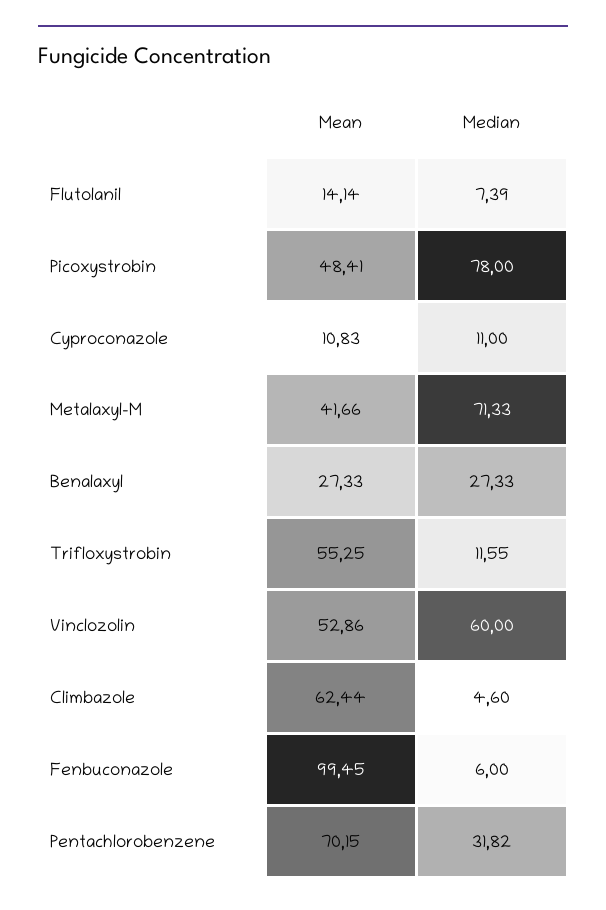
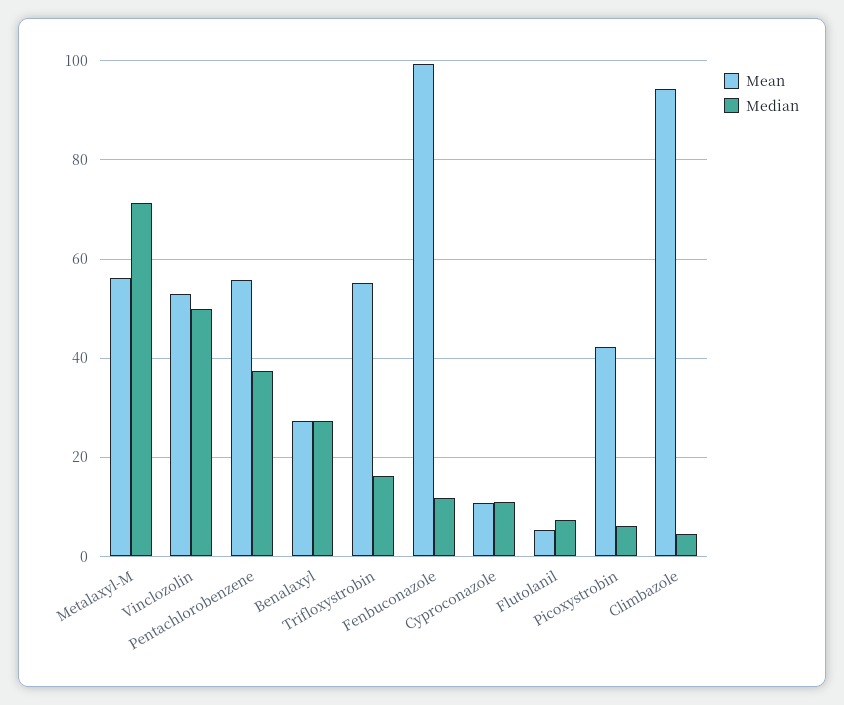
  {
    "Mean": {
-     "Flutolanil": 14.14,
+     "Flutolanil": 6,
-     "Picoxystrobin": 48.41,
+     "Picoxystrobin": 42,
      "Cyproconazole": 10.83,
-     "Metalaxyl-M": 41.66,
+     "Metalaxyl-M": 56,
      "Benalaxyl": 27.33,
      "Trifloxystrobin": 55.25,
      "Vinclozolin": 52.86,
-     "Climbazole": 62.44,
+     "Climbazole": 94,
      "Fenbuconazole": 99.45,
-     "Pentachlorobenzene": 70.15
+     "Pentachlorobenzene": 56
    },
    "Median": {
      "Flutolanil": 7.39,
-     "Picoxystrobin": 78,
+     "Picoxystrobin": 6,
      "Cyproconazole": 11,
      "Metalaxyl-M": 71.33,
      "Benalaxyl": 27.33,
-     "Trifloxystrobin": 11.55,
+     "Trifloxystrobin": 16,
-     "Vinclozolin": 60,
+     "Vinclozolin": 50,
      "Climbazole": 4.6,
-     "Fenbuconazole": 6,
+     "Fenbuconazole": 12,
-     "Pentachlorobenzene": 31.82
+     "Pentachlorobenzene": 38
    }
  }

